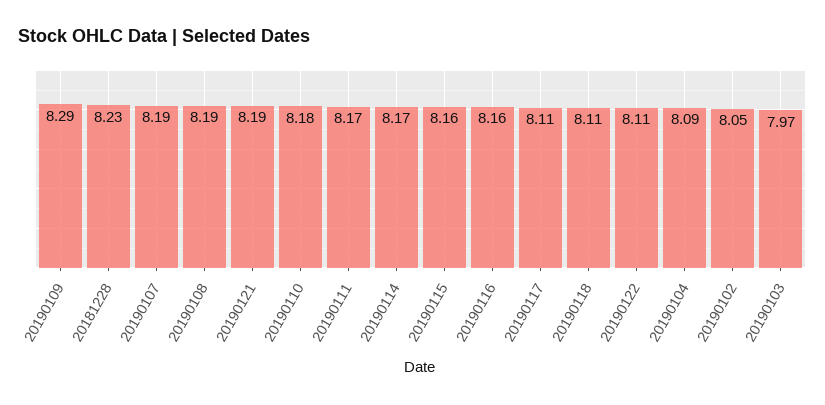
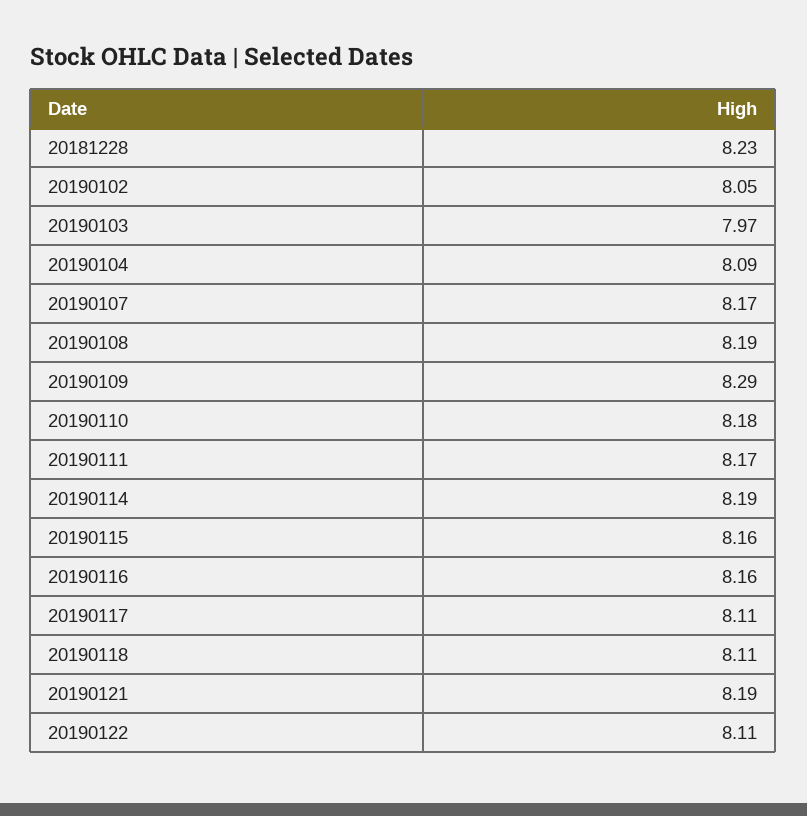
  {
    "20190109": 8.29,
    "20181228": 8.23,
-   "20190107": 8.19,
+   "20190107": 8.17,
    "20190108": 8.19,
    "20190121": 8.19,
    "20190110": 8.18,
    "20190111": 8.17,
-   "20190114": 8.17,
+   "20190114": 8.19,
    "20190115": 8.16,
    "20190116": 8.16,
    "20190117": 8.11,
    "20190118": 8.11,
    "20190122": 8.11,
    "20190104": 8.09,
    "20190102": 8.05,
    "20190103": 7.97
  }

